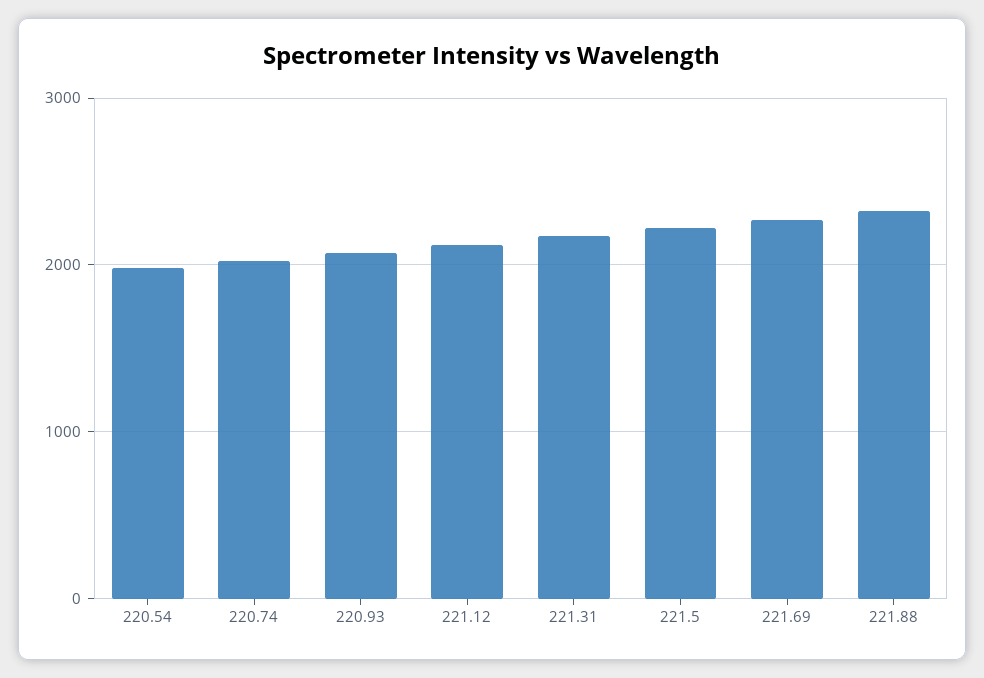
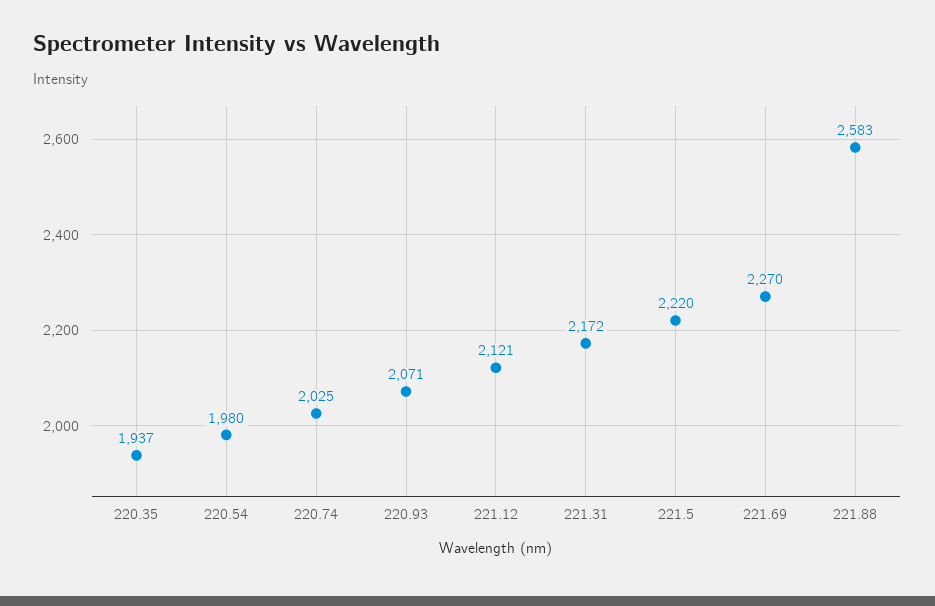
  {
    "220.54": 1980,
    "220.74": 2025,
    "220.93": 2071,
    "221.12": 2121,
    "221.31": 2172,
    "221.5": 2220,
    "221.69": 2270,
-   "221.88": 2300
+   "221.88": 2583,
+   "220.35": 1937
  }

